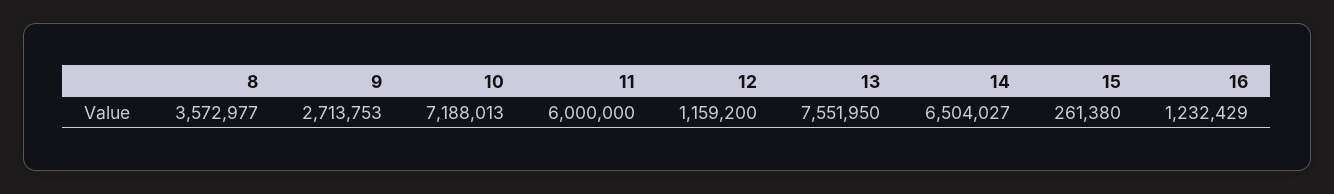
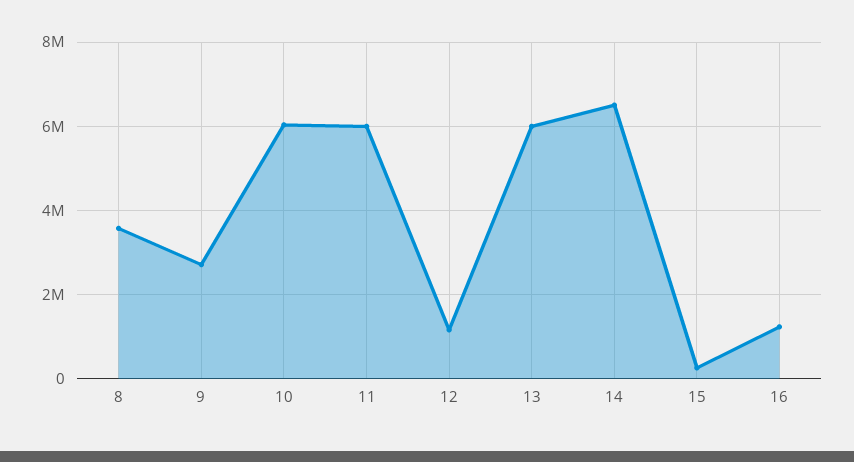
  {
    "8": 3572977,
    "9": 2713753,
-   "10": 7188013,
+   "10": 6000000,
    "11": 6000000,
    "12": 1159200,
-   "13": 7551950,
+   "13": 6000000,
    "14": 6504027,
    "15": 261380,
    "16": 1232429
  }

